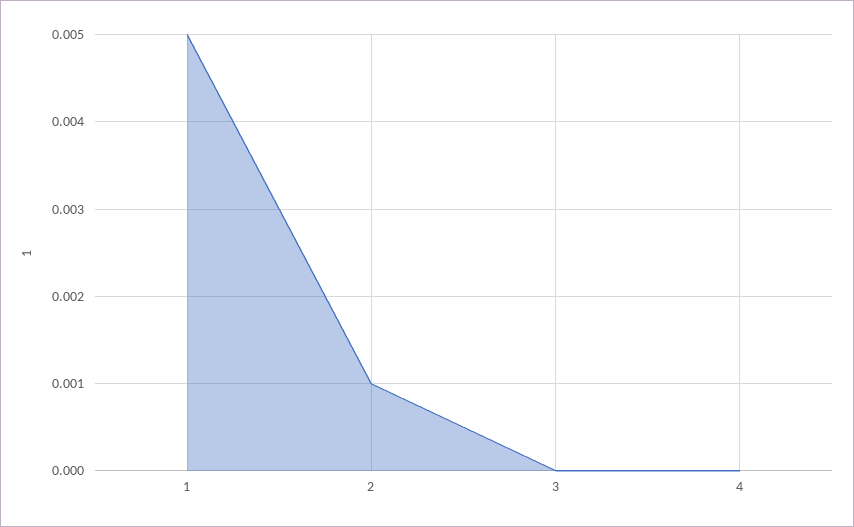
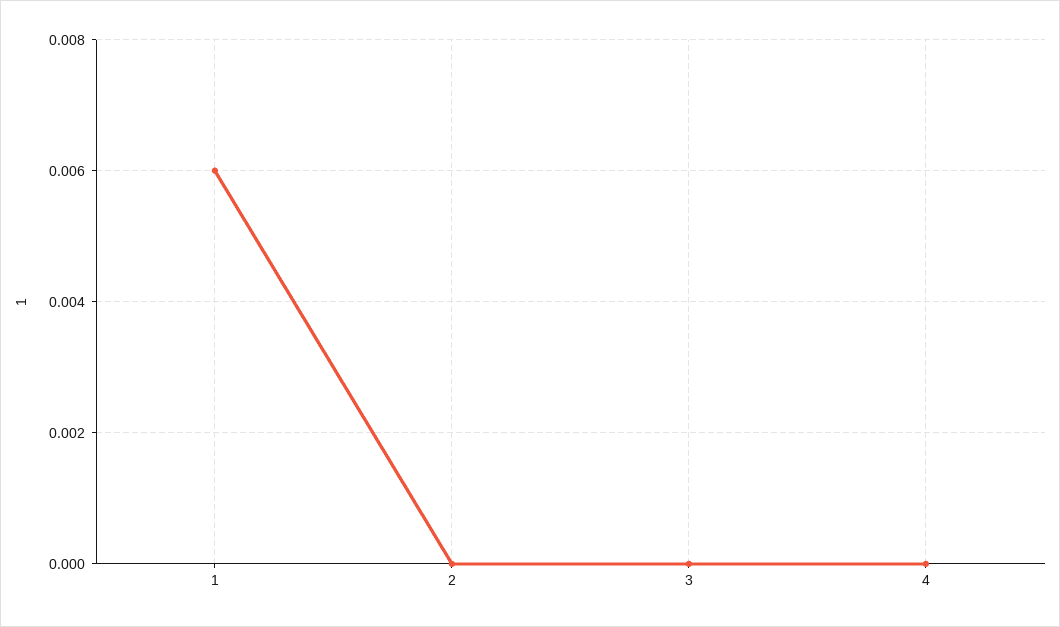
  {
-   "1": 0.005,
+   "1": 0.006,
-   "2": 0.001,
+   "2": 0,
    "3": 0,
    "4": 0
  }

